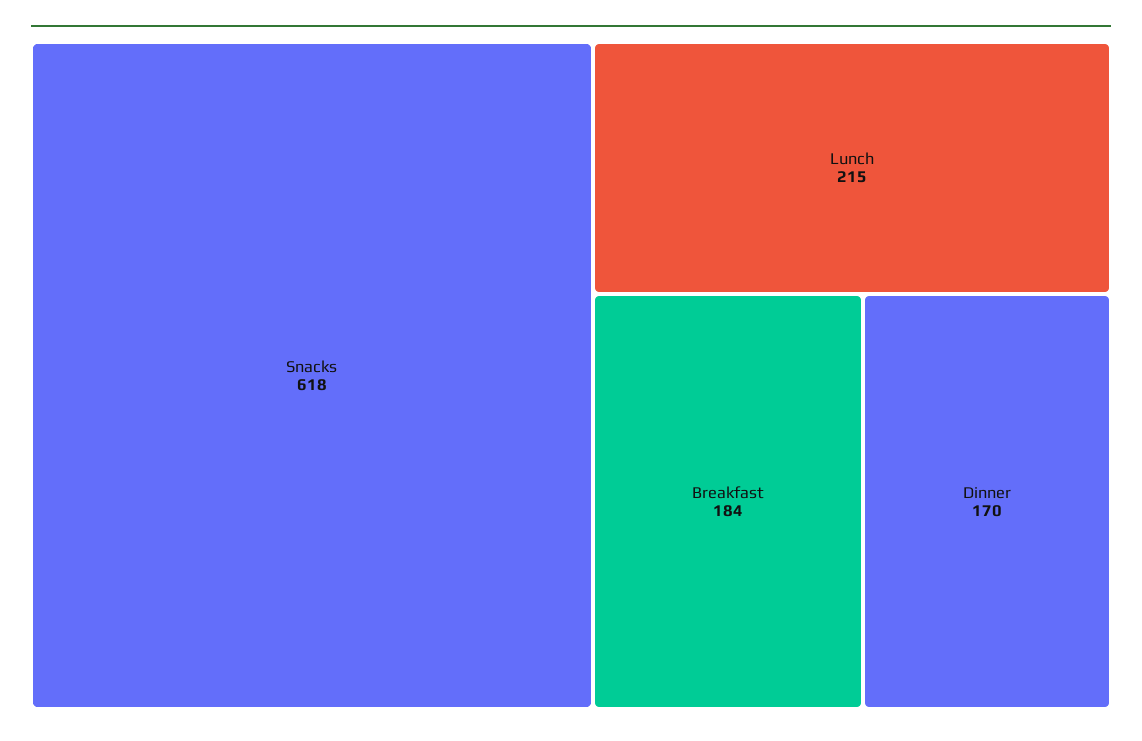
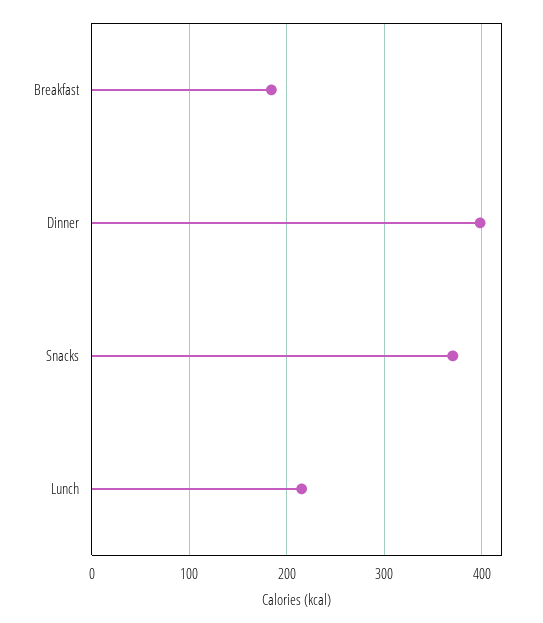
  {
-   "Snacks": 618,
+   "Snacks": 370,
    "Lunch": 215,
    "Breakfast": 184,
-   "Dinner": 170
+   "Dinner": 400
  }

